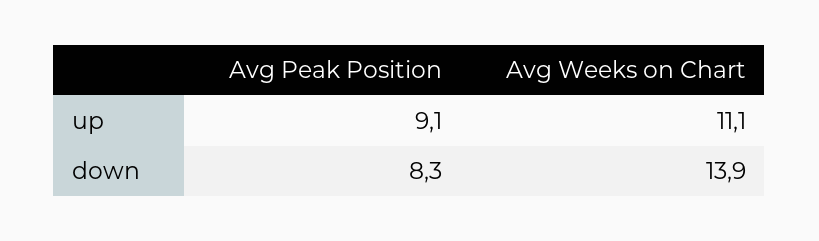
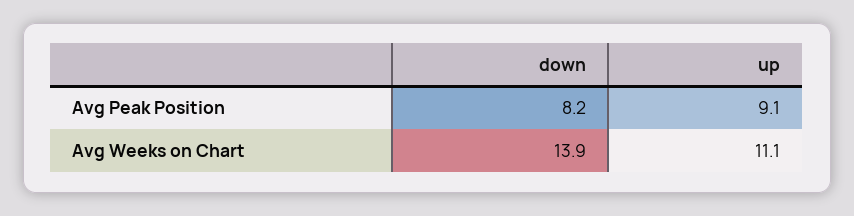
  {
    "Avg Peak Position": {
      "up": 9.1,
-     "down": 8.3
+     "down": 8.2
    },
    "Avg Weeks on Chart": {
      "up": 11.1,
      "down": 13.9
    }
  }

